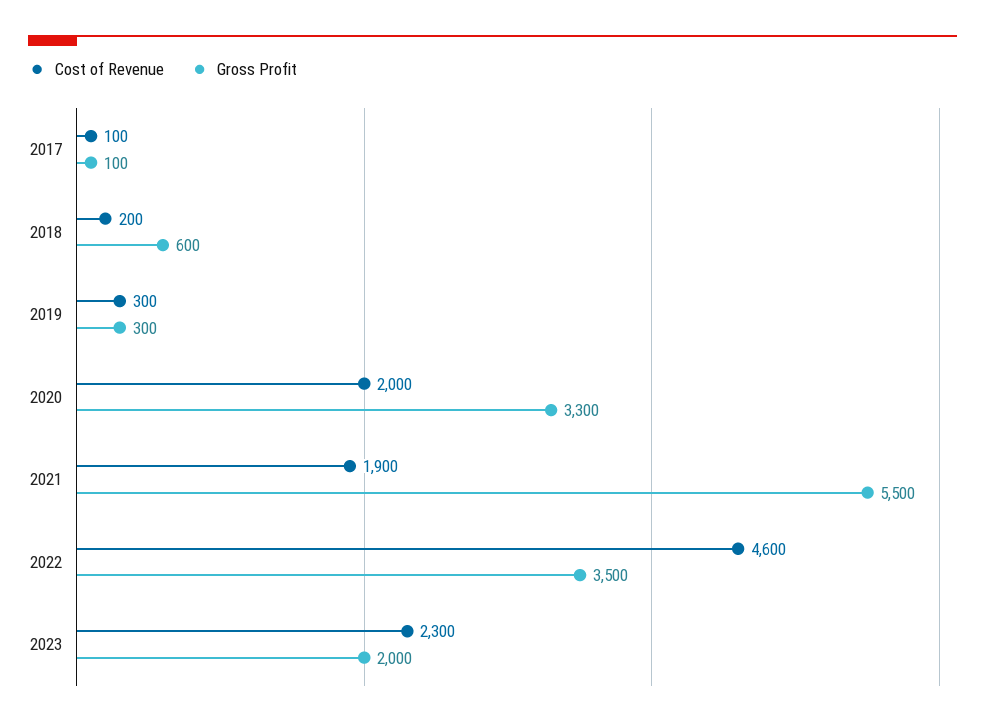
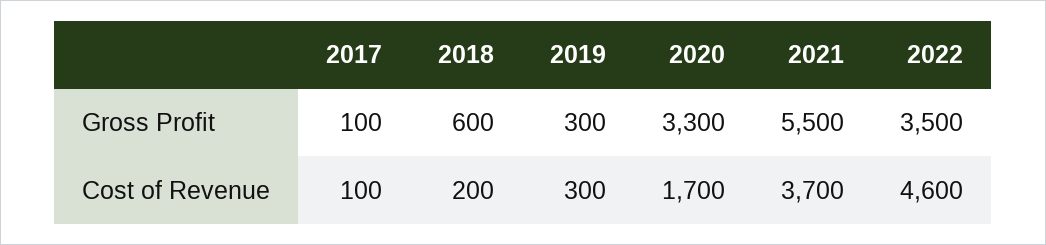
  {
    "Cost of Revenue": {
      "2017": 100,
      "2018": 200,
      "2019": 300,
-     "2020": 2000,
+     "2020": 1700,
-     "2021": 1900,
+     "2021": 3700,
-     "2022": 4600,
+     "2022": 4600
-     "2023": 2300
    },
    "Gross Profit": {
      "2017": 100,
      "2018": 600,
      "2019": 300,
      "2020": 3300,
      "2021": 5500,
-     "2022": 3500,
+     "2022": 3500
-     "2023": 2000
    }
  }

